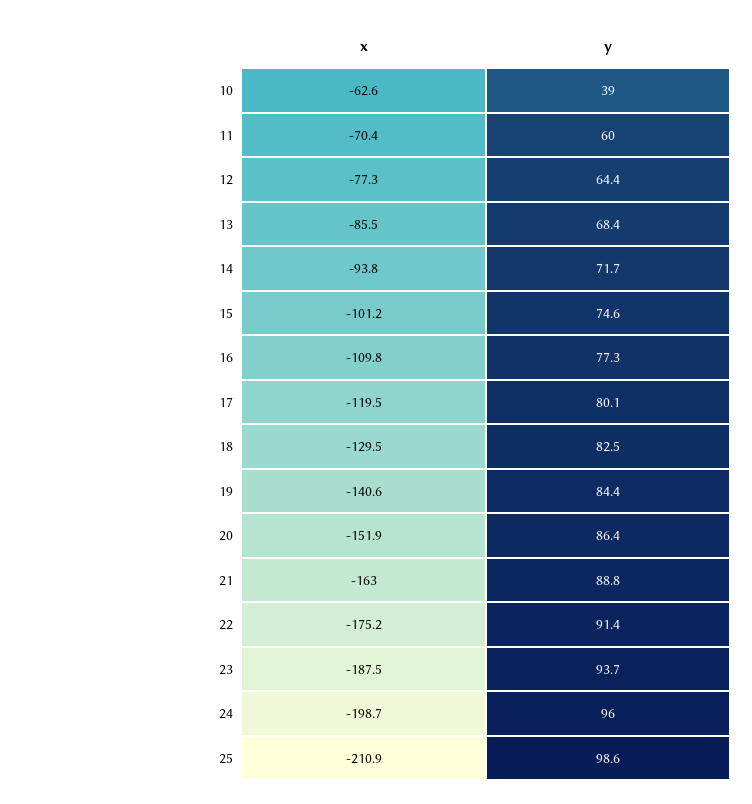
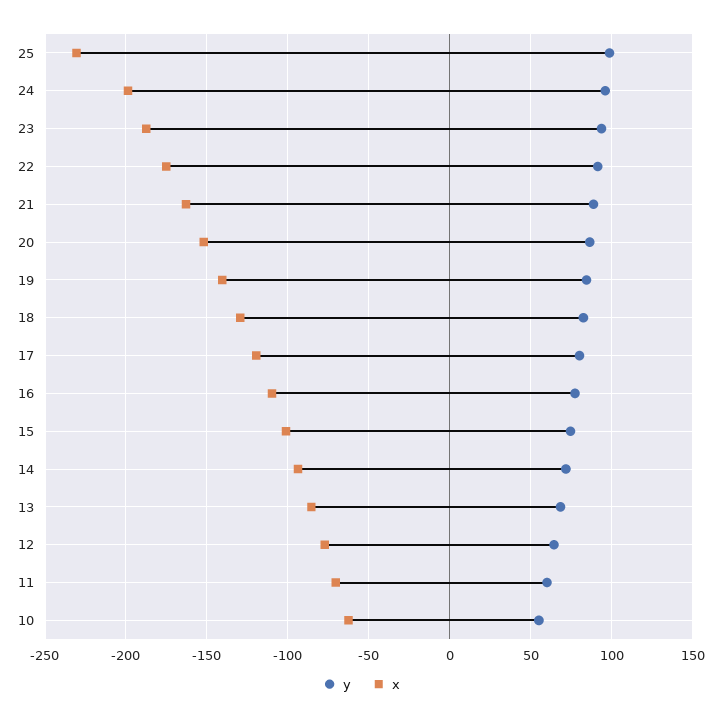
  {
    "x": {
      "10": -62.6,
      "11": -70.4,
      "12": -77.3,
      "13": -85.5,
      "14": -93.8,
      "15": -101.2,
      "16": -109.8,
      "17": -119.5,
      "18": -129.5,
      "19": -140.6,
      "20": -151.9,
      "21": -163,
      "22": -175.2,
      "23": -187.5,
      "24": -198.7,
-     "25": -210.9
+     "25": -230
    },
    "y": {
-     "10": 39,
+     "10": 55,
      "11": 60,
      "12": 64.4,
      "13": 68.4,
      "14": 71.7,
      "15": 74.6,
      "16": 77.3,
      "17": 80.1,
      "18": 82.5,
      "19": 84.4,
      "20": 86.4,
      "21": 88.8,
      "22": 91.4,
      "23": 93.7,
      "24": 96,
      "25": 98.6
    }
  }

